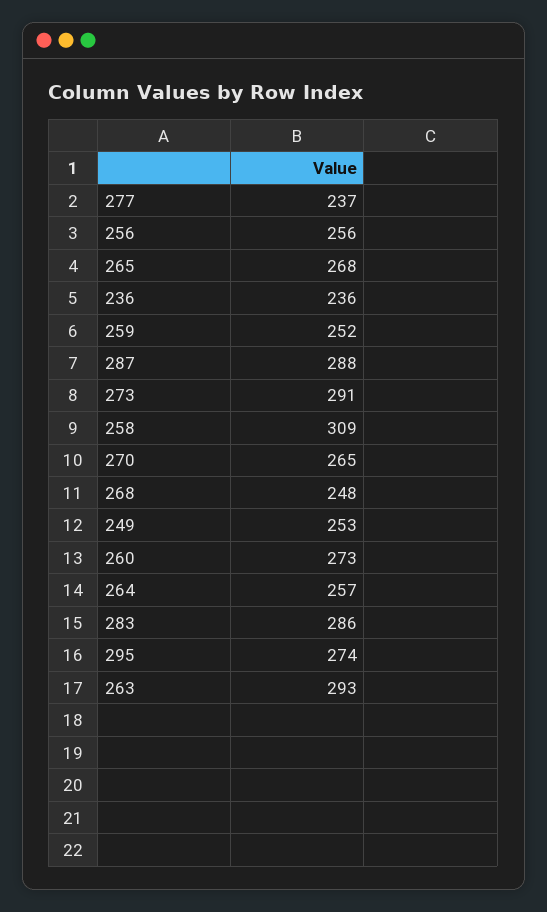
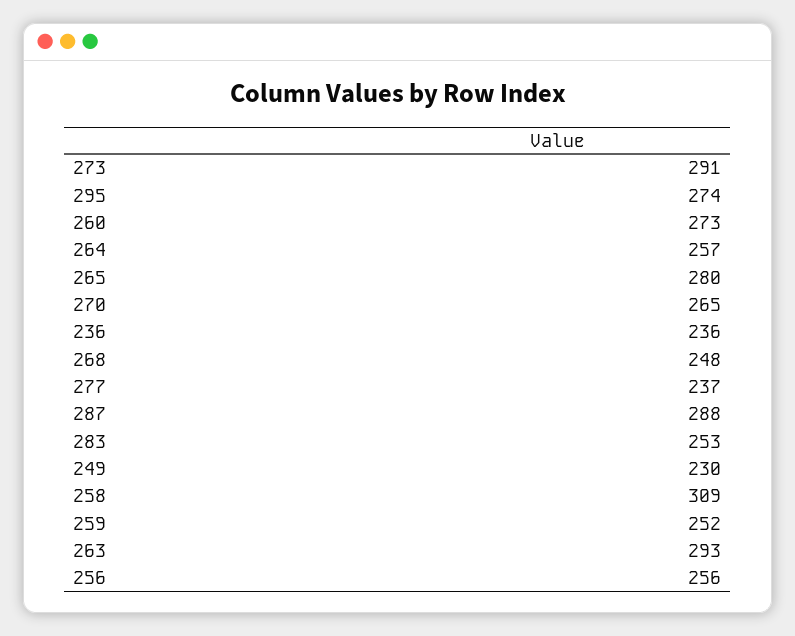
  {
    "277": 237,
    "256": 256,
-   "265": 268,
+   "265": 280,
    "236": 236,
    "259": 252,
    "287": 288,
    "273": 291,
    "258": 309,
    "270": 265,
    "268": 248,
-   "249": 253,
+   "249": 230,
    "260": 273,
    "264": 257,
-   "283": 286,
+   "283": 253,
    "295": 274,
    "263": 293
  }

